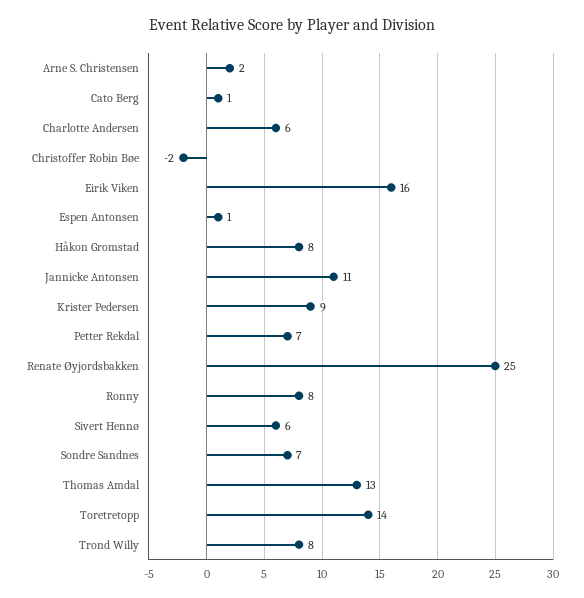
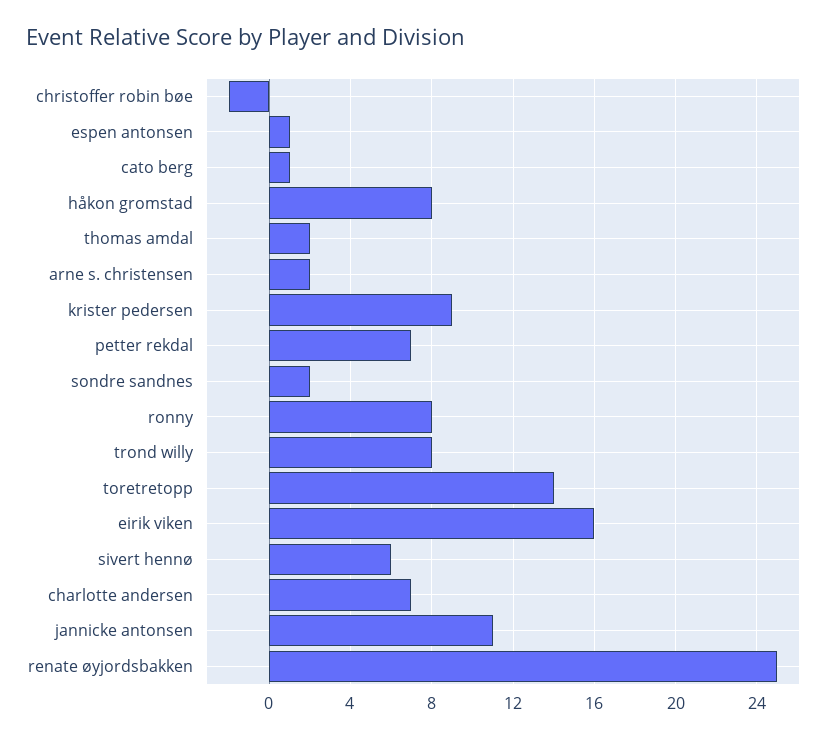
  {
    "Arne S. Christensen": 2,
    "Cato Berg": 1,
-   "Charlotte Andersen": 6,
+   "Charlotte Andersen": 7,
    "Christoffer Robin Bøe": -2,
    "Eirik Viken": 16,
    "Espen Antonsen": 1,
    "Håkon Gromstad": 8,
    "Jannicke Antonsen": 11,
    "Krister Pedersen": 9,
    "Petter Rekdal": 7,
    "Renate Øyjordsbakken": 25,
    "Ronny": 8,
    "Sivert Hennø": 6,
-   "Sondre Sandnes": 7,
+   "Sondre Sandnes": 2,
-   "Thomas Amdal": 13,
+   "Thomas Amdal": 2,
    "Toretretopp": 14,
    "Trond Willy": 8
  }

